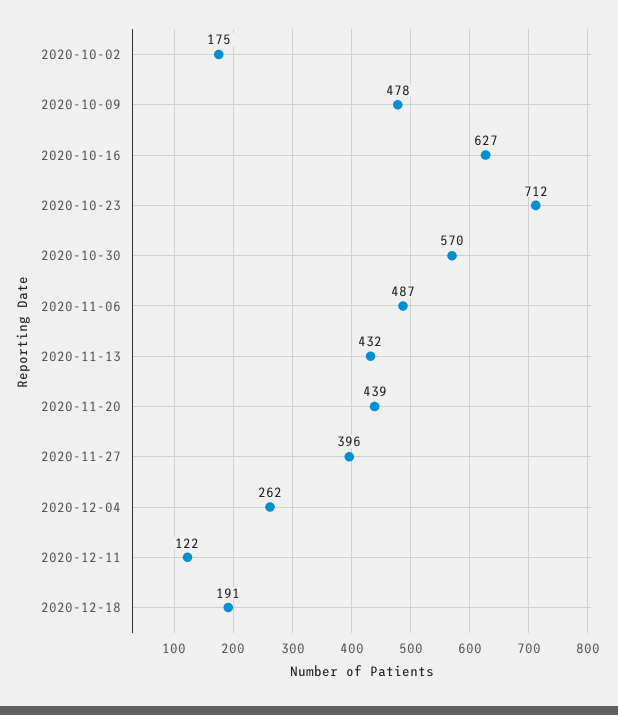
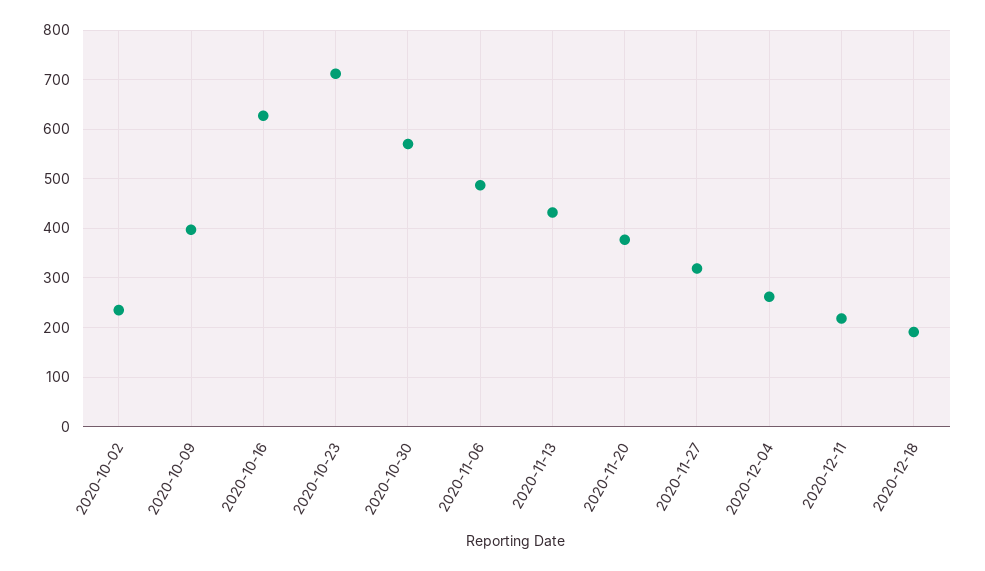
  {
-   "2020-10-02": 175,
+   "2020-10-02": 240,
-   "2020-10-09": 478,
+   "2020-10-09": 400,
    "2020-10-16": 627,
    "2020-10-23": 712,
    "2020-10-30": 570,
    "2020-11-06": 487,
    "2020-11-13": 432,
-   "2020-11-20": 439,
+   "2020-11-20": 380,
-   "2020-11-27": 396,
+   "2020-11-27": 320,
    "2020-12-04": 262,
-   "2020-12-11": 122,
+   "2020-12-11": 220,
    "2020-12-18": 191
  }

